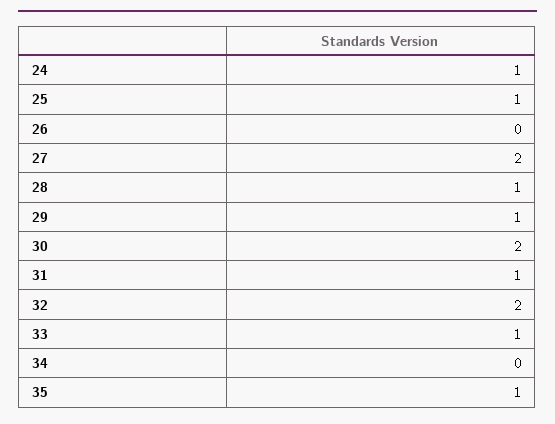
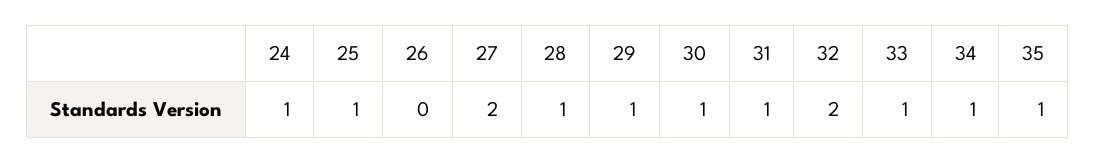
  {
    "24": 1,
    "25": 1,
    "26": 0,
    "27": 2,
    "28": 1,
    "29": 1,
-   "30": 2,
+   "30": 1,
    "31": 1,
    "32": 2,
    "33": 1,
-   "34": 0,
+   "34": 1,
    "35": 1
  }

